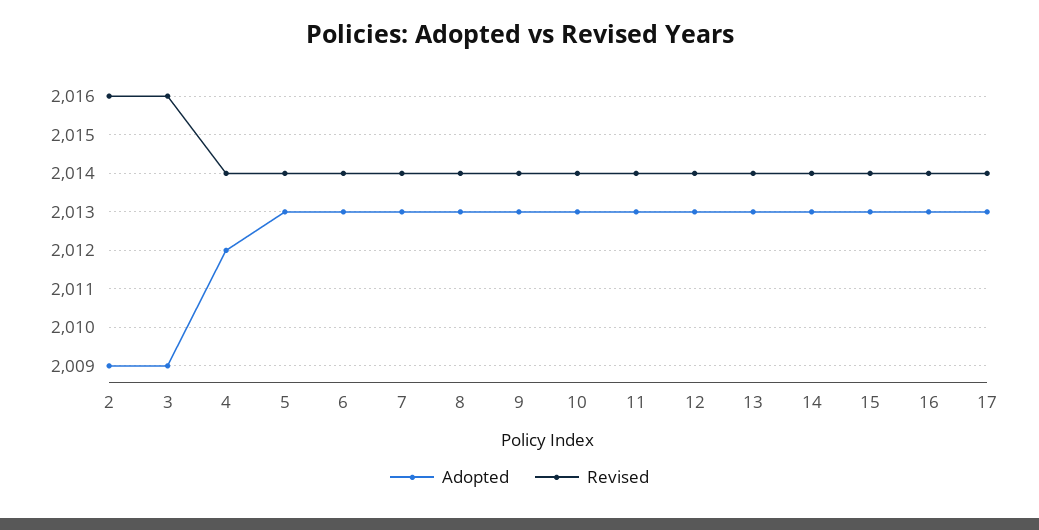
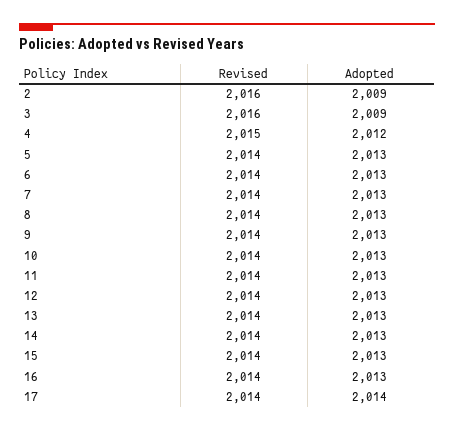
  {
    "Adopted": {
      "2": 2009,
      "3": 2009,
      "4": 2012,
      "5": 2013,
      "6": 2013,
      "7": 2013,
      "8": 2013,
      "9": 2013,
      "10": 2013,
      "11": 2013,
      "12": 2013,
      "13": 2013,
      "14": 2013,
      "15": 2013,
      "16": 2013,
-     "17": 2013
+     "17": 2014
    },
    "Revised": {
      "2": 2016,
      "3": 2016,
-     "4": 2014,
+     "4": 2015,
      "5": 2014,
      "6": 2014,
      "7": 2014,
      "8": 2014,
      "9": 2014,
      "10": 2014,
      "11": 2014,
      "12": 2014,
      "13": 2014,
      "14": 2014,
      "15": 2014,
      "16": 2014,
      "17": 2014
    }
  }

